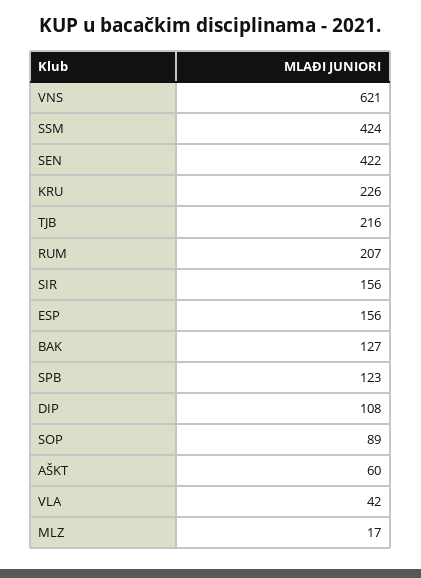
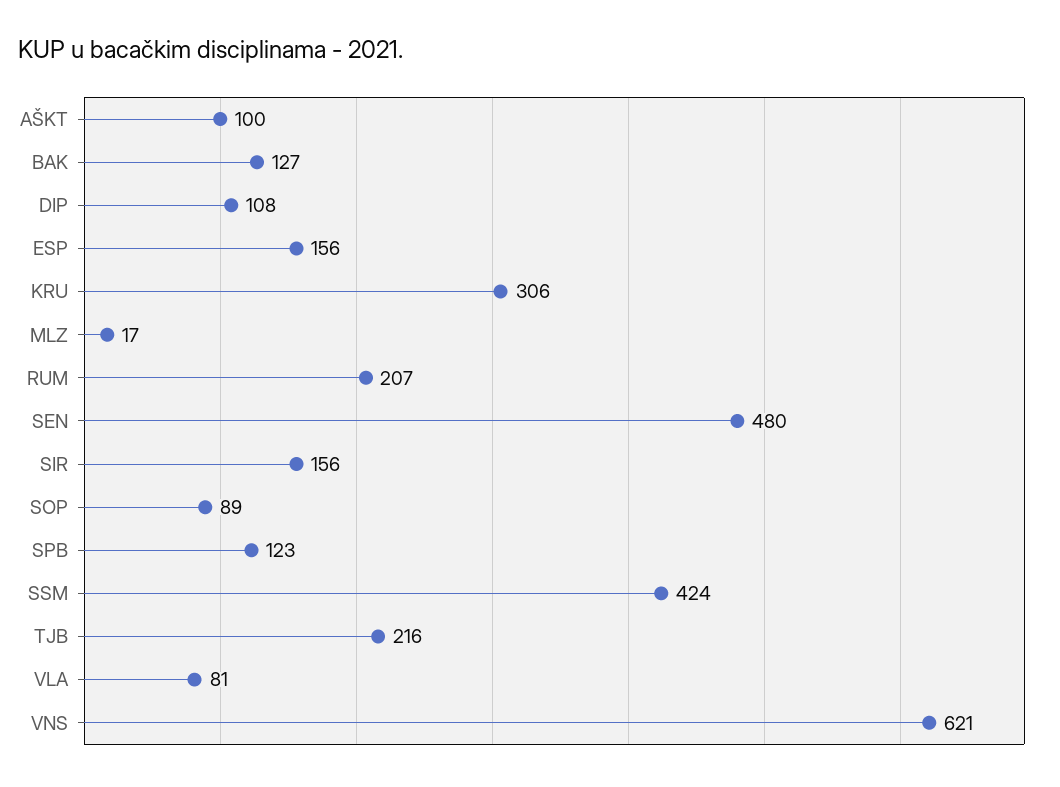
  {
    "VNS": 621,
    "SSM": 424,
-   "SEN": 422,
+   "SEN": 480,
-   "KRU": 226,
+   "KRU": 306,
    "TJB": 216,
    "RUM": 207,
    "SIR": 156,
    "ESP": 156,
    "BAK": 127,
    "SPB": 123,
    "DIP": 108,
    "SOP": 89,
-   "AŠKT": 60,
+   "AŠKT": 100,
-   "VLA": 42,
+   "VLA": 81,
    "MLZ": 17
  }

